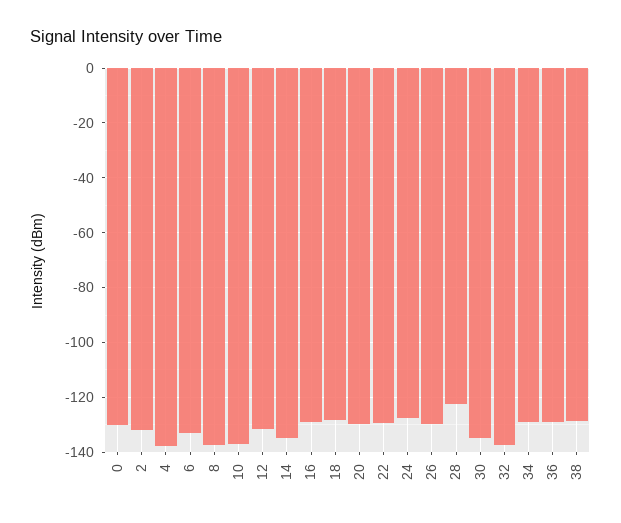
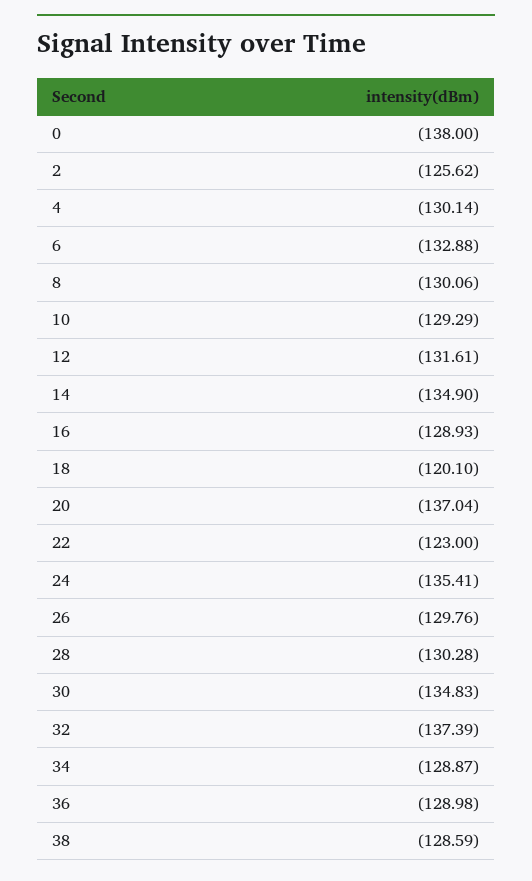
  {
-   "0": -130,
+   "0": -138,
-   "2": -132.5,
+   "2": -125.62,
-   "4": -137.5,
+   "4": -130.14,
    "6": -132.88,
-   "8": -137.5,
+   "8": -130.06,
-   "10": -137.5,
+   "10": -129.29,
    "12": -131.61,
    "14": -134.9,
    "16": -128.93,
-   "18": -127.5,
+   "18": -120.1,
-   "20": -130,
+   "20": -137.04,
-   "22": -130,
+   "22": -123,
-   "24": -127.5,
+   "24": -135.41,
    "26": -129.76,
-   "28": -122.5,
+   "28": -130.28,
    "30": -134.83,
    "32": -137.39,
    "34": -128.87,
    "36": -128.98,
    "38": -128.59
  }

